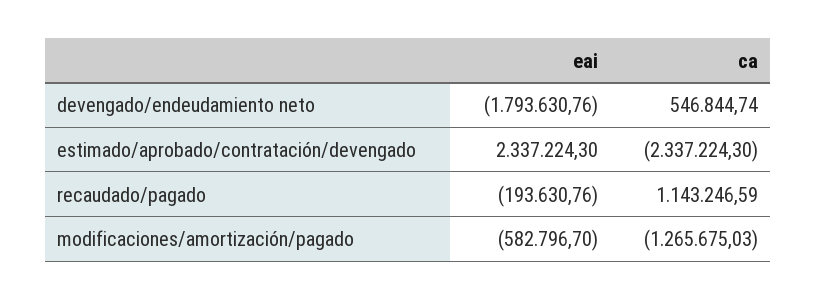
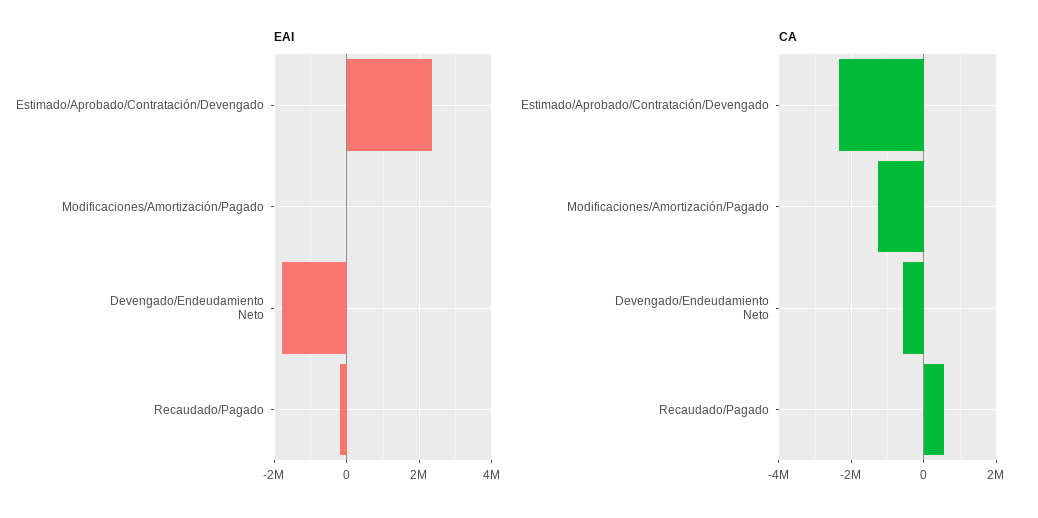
  {
    "eai": {
      "devengado/endeudamiento neto": -1793630.76,
      "estimado/aprobado/contratación/devengado": 2337224.3,
      "recaudado/pagado": -193630.76,
-     "modificaciones/amortización/pagado": -582796.7
+     "modificaciones/amortización/pagado": 0
    },
    "ca": {
-     "devengado/endeudamiento neto": 546844.74,
+     "devengado/endeudamiento neto": -600000,
      "estimado/aprobado/contratación/devengado": -2337224.3,
-     "recaudado/pagado": 1143246.59,
+     "recaudado/pagado": 600000,
      "modificaciones/amortización/pagado": -1265675.03
    }
  }

